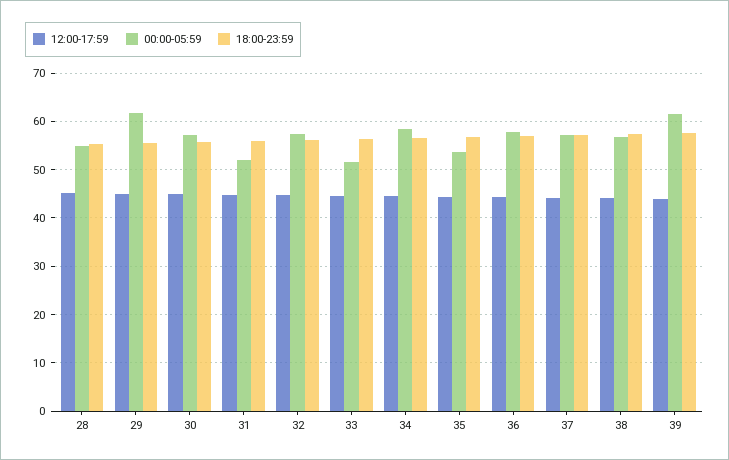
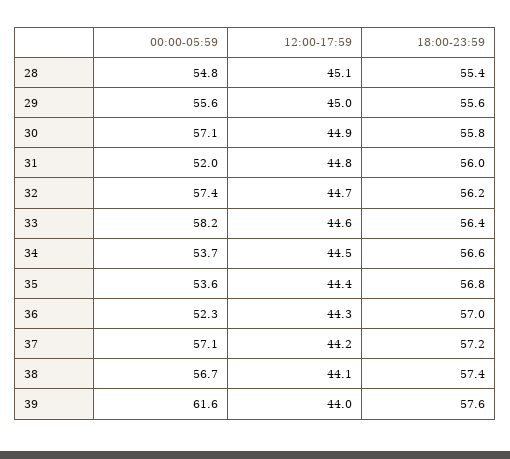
  {
    "12:00-17:59": {
      "28": 45.1,
      "29": 45,
      "30": 44.9,
      "31": 44.8,
      "32": 44.7,
      "33": 44.6,
      "34": 44.5,
      "35": 44.4,
      "36": 44.3,
      "37": 44.2,
      "38": 44.1,
      "39": 44
    },
    "00:00-05:59": {
      "28": 54.8,
-     "29": 62,
+     "29": 55.6,
      "30": 57.1,
      "31": 52,
      "32": 57.4,
-     "33": 52,
+     "33": 58.2,
-     "34": 58,
+     "34": 53.7,
      "35": 53.6,
-     "36": 58,
+     "36": 52.3,
      "37": 57.1,
      "38": 56.7,
      "39": 61.6
    },
    "18:00-23:59": {
      "28": 55.4,
      "29": 55.6,
      "30": 55.8,
      "31": 56,
      "32": 56.2,
      "33": 56.4,
      "34": 56.6,
      "35": 56.8,
      "36": 57,
      "37": 57.2,
      "38": 57.4,
      "39": 57.6
    }
  }

